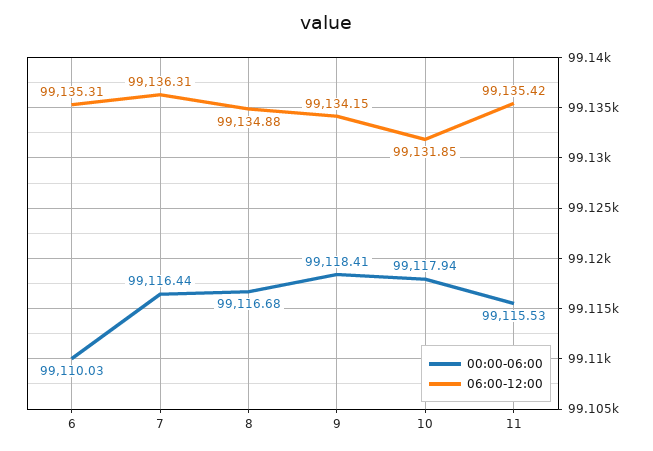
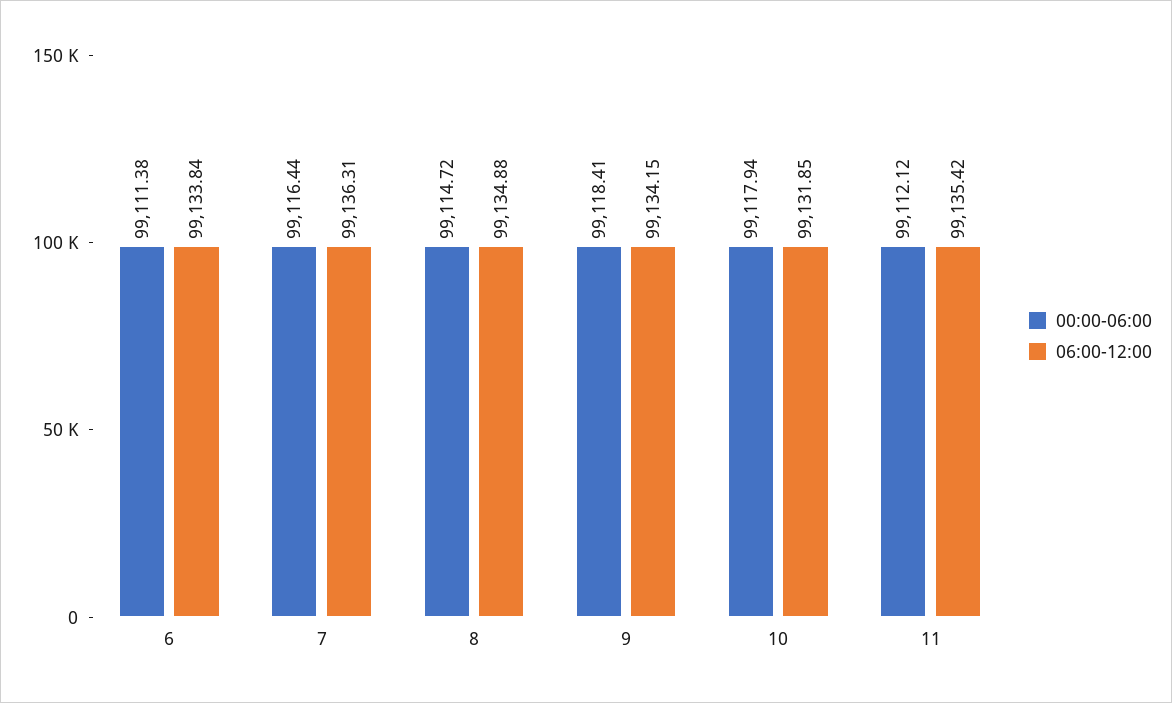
  {
    "00:00-06:00": {
-     "6": 99110.03,
+     "6": 99111.38,
      "7": 99116.44,
-     "8": 99116.68,
+     "8": 99114.72,
      "9": 99118.41,
      "10": 99117.94,
-     "11": 99115.53
+     "11": 99112.12
    },
    "06:00-12:00": {
-     "6": 99135.31,
+     "6": 99133.84,
      "7": 99136.31,
      "8": 99134.88,
      "9": 99134.15,
      "10": 99131.85,
      "11": 99135.42
    }
  }

